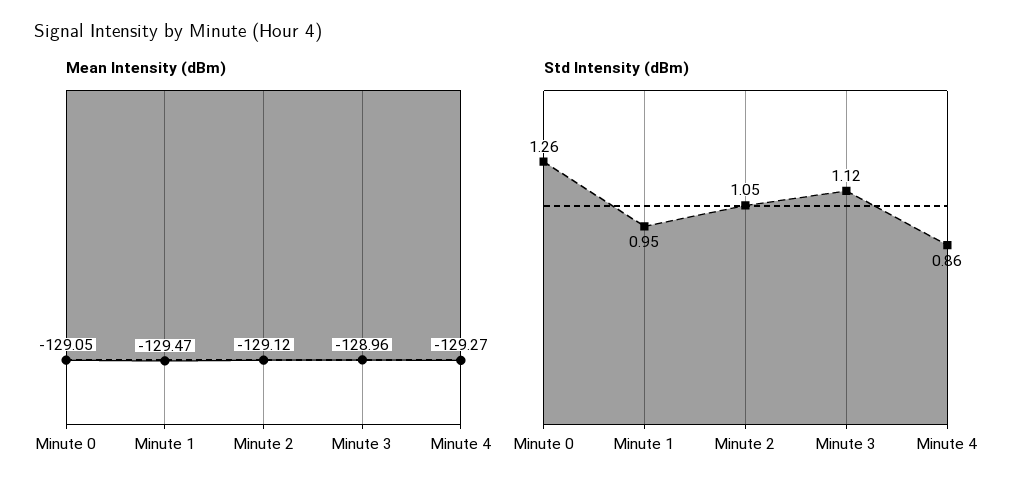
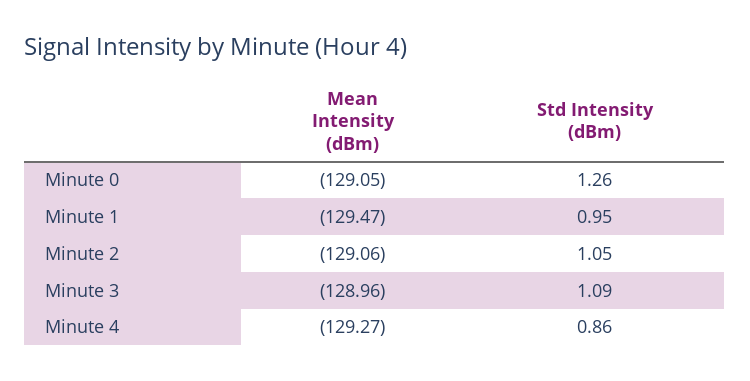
  {
    "Mean Intensity (dBm)": {
      "Minute 0": -129.05,
      "Minute 1": -129.47,
-     "Minute 2": -129.12,
+     "Minute 2": -129.06,
      "Minute 3": -128.96,
      "Minute 4": -129.27
    },
    "Std Intensity (dBm)": {
      "Minute 0": 1.26,
      "Minute 1": 0.95,
      "Minute 2": 1.05,
-     "Minute 3": 1.12,
+     "Minute 3": 1.09,
      "Minute 4": 0.86
    }
  }

